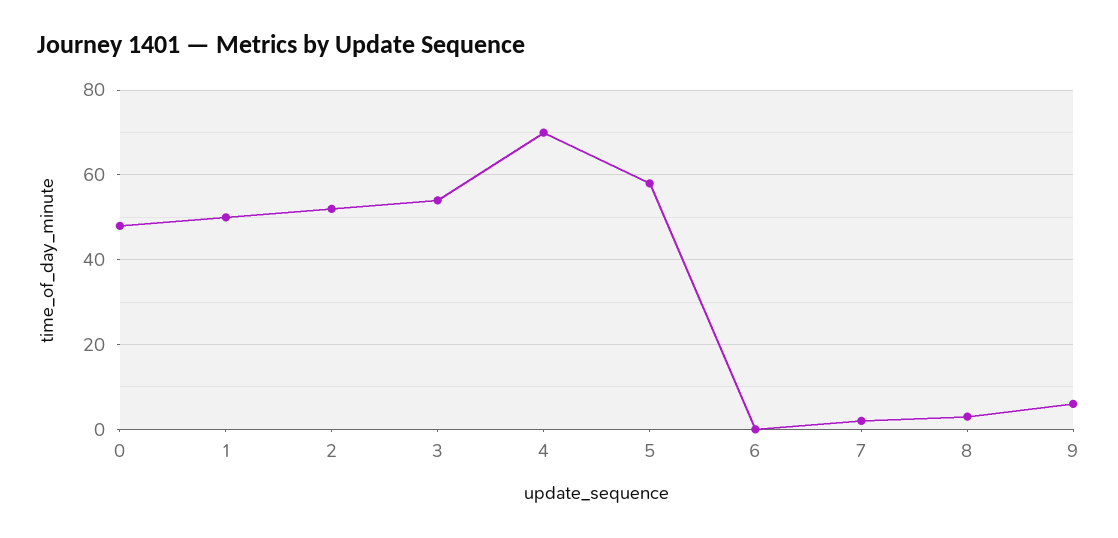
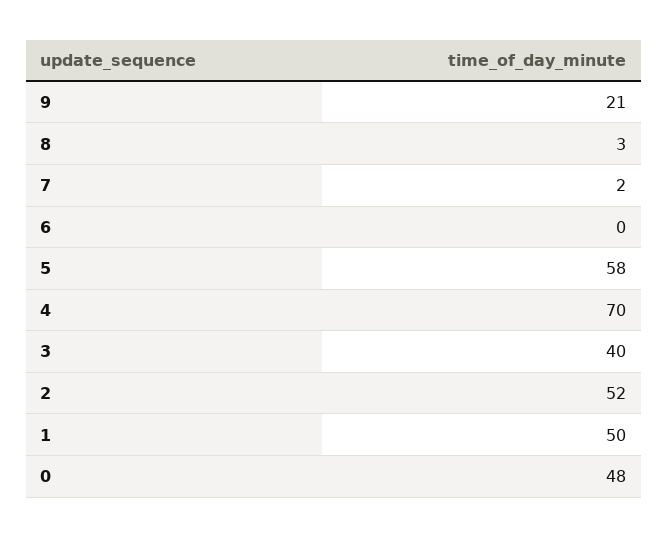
  {
    "0": 48,
    "1": 50,
    "2": 52,
-   "3": 55,
+   "3": 40,
    "4": 70,
    "5": 58,
    "6": 0,
    "7": 2,
    "8": 3,
-   "9": 5
+   "9": 21
  }

